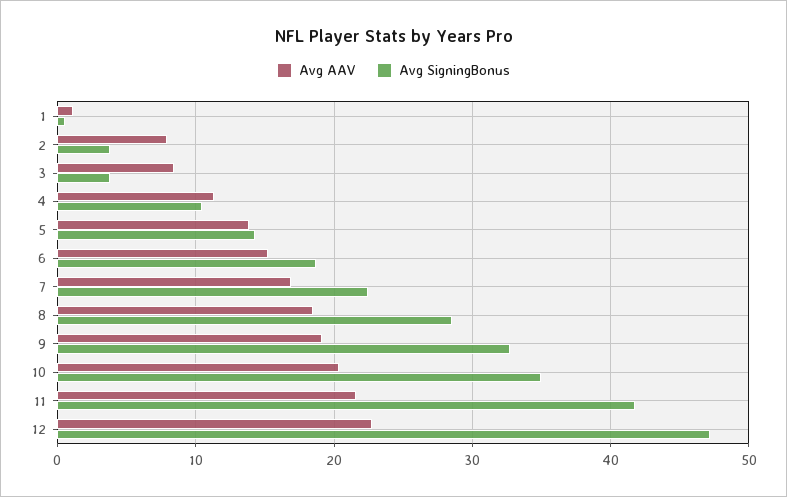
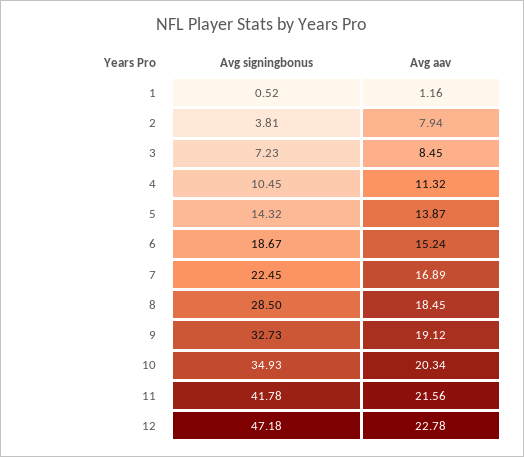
  {
    "Avg AAV": {
      "1": 1.16,
      "2": 7.94,
      "3": 8.45,
      "4": 11.32,
      "5": 13.87,
      "6": 15.24,
      "7": 16.89,
      "8": 18.45,
      "9": 19.12,
      "10": 20.34,
      "11": 21.56,
      "12": 22.78
    },
    "Avg SigningBonus": {
      "1": 0.52,
      "2": 3.81,
-     "3": 4,
+     "3": 7.23,
      "4": 10.45,
      "5": 14.32,
      "6": 18.67,
      "7": 22.45,
      "8": 28.5,
      "9": 32.73,
      "10": 34.93,
      "11": 41.78,
      "12": 47.18
    }
  }

